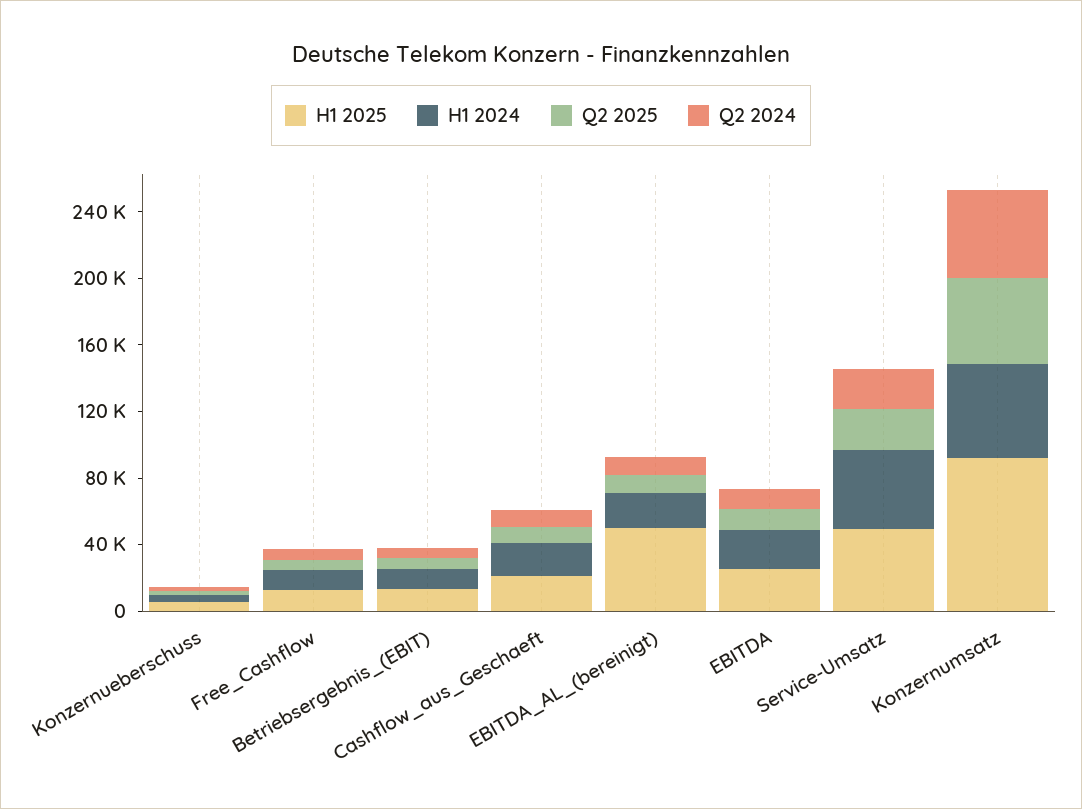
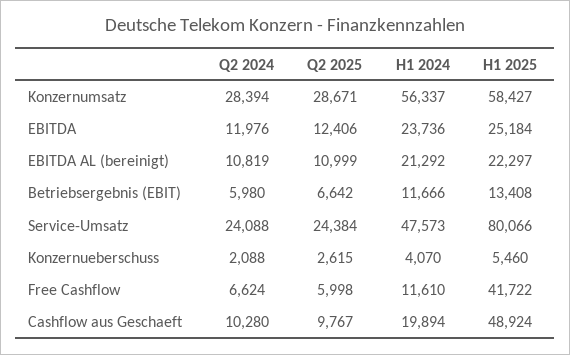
  {
    "H1 2025": {
      "Konzernueberschuss": 5460,
-     "Free_Cashflow": 10000,
+     "Free_Cashflow": 41722,
      "Betriebsergebnis_(EBIT)": 13408,
-     "Cashflow_aus_Geschaeft": 20000,
+     "Cashflow_aus_Geschaeft": 48924,
-     "EBITDA_AL_(bereinigt)": 50000,
+     "EBITDA_AL_(bereinigt)": 22297,
      "EBITDA": 25184,
-     "Service-Umsatz": 50000,
+     "Service-Umsatz": 80066,
-     "Konzernumsatz": 90000
+     "Konzernumsatz": 58427
    },
    "H1 2024": {
      "Konzernueberschuss": 4070,
      "Free_Cashflow": 11610,
      "Betriebsergebnis_(EBIT)": 11666,
      "Cashflow_aus_Geschaeft": 19894,
      "EBITDA_AL_(bereinigt)": 21292,
      "EBITDA": 23736,
      "Service-Umsatz": 47573,
      "Konzernumsatz": 56337
    },
    "Q2 2025": {
      "Konzernueberschuss": 2615,
      "Free_Cashflow": 5998,
      "Betriebsergebnis_(EBIT)": 6642,
      "Cashflow_aus_Geschaeft": 9767,
      "EBITDA_AL_(bereinigt)": 10999,
      "EBITDA": 12406,
      "Service-Umsatz": 24384,
-     "Konzernumsatz": 50000
+     "Konzernumsatz": 28671
    },
    "Q2 2024": {
      "Konzernueberschuss": 2088,
      "Free_Cashflow": 6624,
      "Betriebsergebnis_(EBIT)": 5980,
      "Cashflow_aus_Geschaeft": 10280,
      "EBITDA_AL_(bereinigt)": 10819,
      "EBITDA": 11976,
      "Service-Umsatz": 24088,
-     "Konzernumsatz": 50000
+     "Konzernumsatz": 28394
    }
  }

